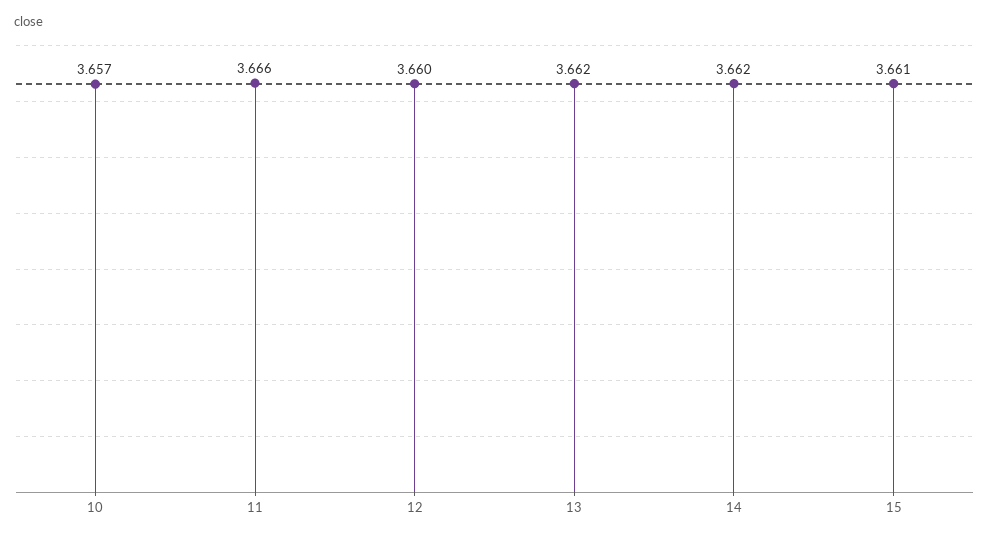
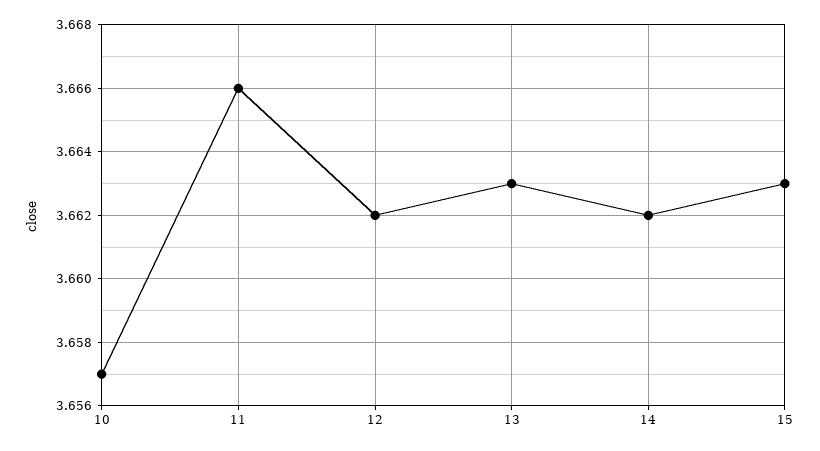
  {
    "10": 3.657,
    "11": 3.666,
-   "12": 3.66,
+   "12": 3.662,
-   "13": 3.662,
+   "13": 3.663,
    "14": 3.662,
-   "15": 3.661
+   "15": 3.663
  }

